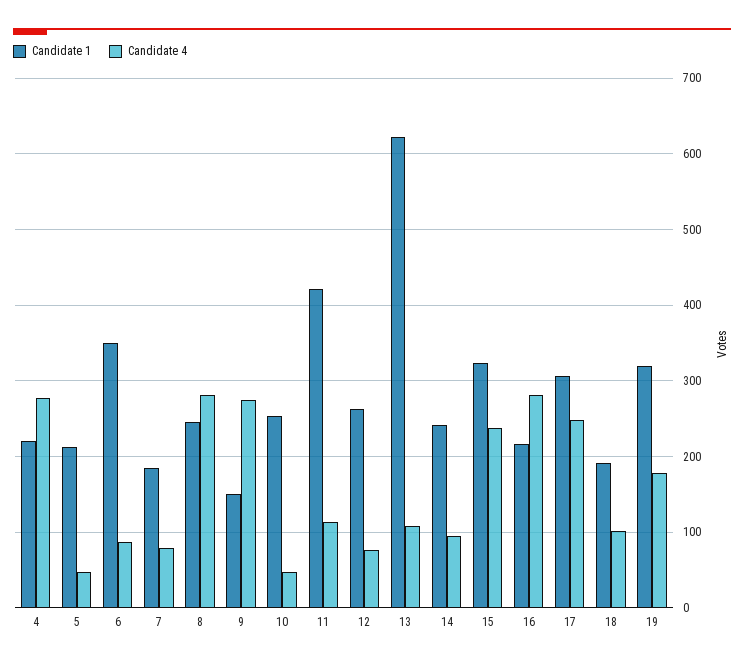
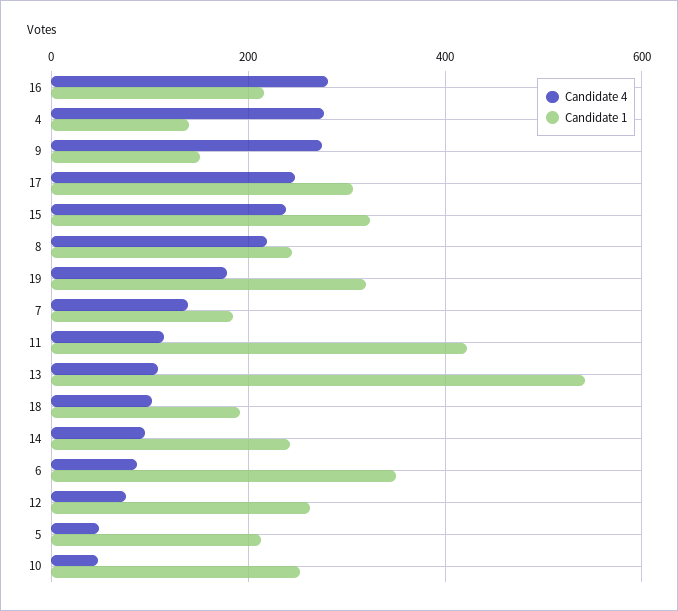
  {
    "Candidate 1": {
-     "4": 220,
+     "4": 140,
      "5": 210,
      "6": 350,
      "7": 190,
      "8": 250,
      "9": 150,
      "10": 250,
      "11": 420,
      "12": 260,
-     "13": 620,
+     "13": 540,
      "14": 240,
      "15": 320,
      "16": 220,
      "17": 310,
      "18": 190,
      "19": 320
    },
    "Candidate 4": {
      "4": 280,
      "5": 50,
      "6": 90,
-     "7": 80,
+     "7": 140,
-     "8": 280,
+     "8": 220,
      "9": 280,
      "10": 50,
      "11": 110,
      "12": 80,
      "13": 110,
      "14": 100,
      "15": 240,
      "16": 280,
      "17": 250,
      "18": 100,
      "19": 180
    }
  }

